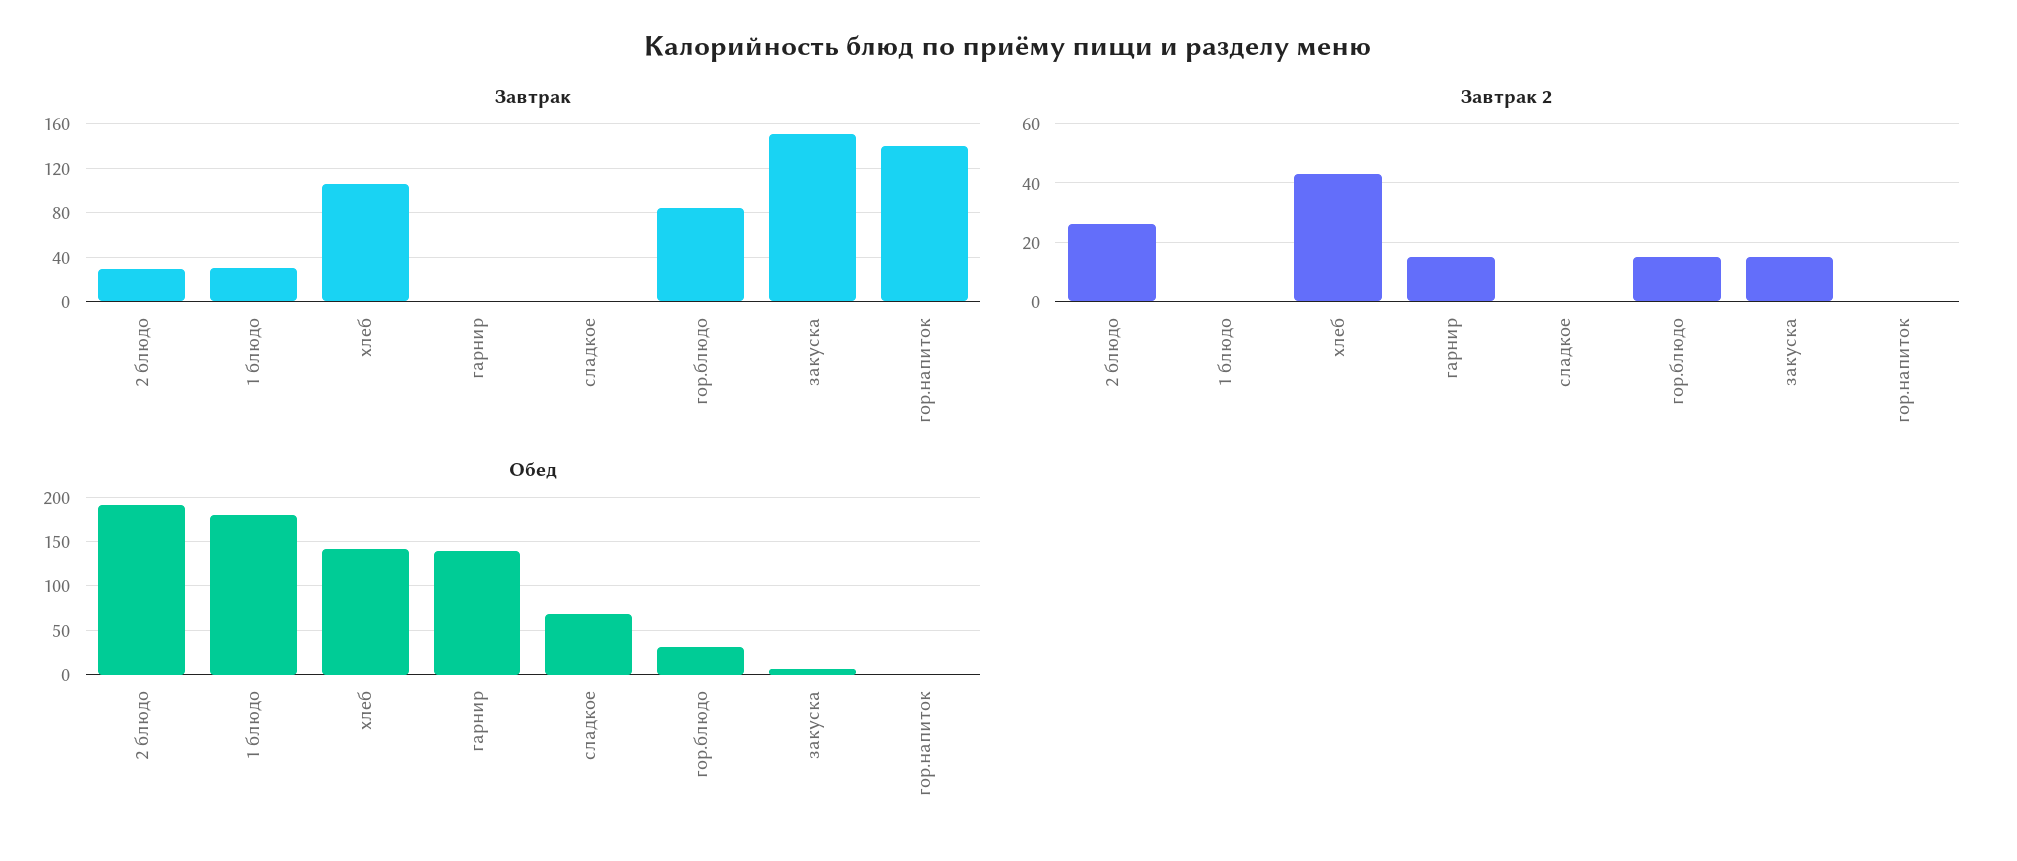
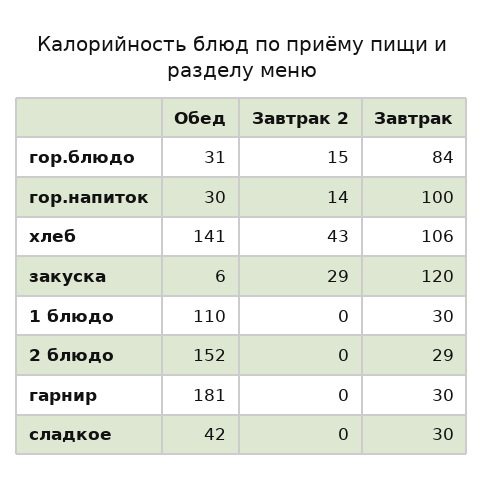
  {
    "Завтрак": {
      "2 блюдо": 29,
      "1 блюдо": 30,
      "хлеб": 106,
-     "гарнир": 0,
+     "гарнир": 30,
-     "сладкое": 0,
+     "сладкое": 30,
      "гор.блюдо": 84,
-     "закуска": 150,
+     "закуска": 120,
-     "гор.напиток": 140
+     "гор.напиток": 100
    },
    "Завтрак 2": {
-     "2 блюдо": 25,
+     "2 блюдо": 0,
      "1 блюдо": 0,
      "хлеб": 43,
-     "гарнир": 15,
+     "гарнир": 0,
      "сладкое": 0,
      "гор.блюдо": 15,
-     "закуска": 15,
+     "закуска": 29,
-     "гор.напиток": 0
+     "гор.напиток": 14
    },
    "Обед": {
-     "2 блюдо": 190,
+     "2 блюдо": 152,
-     "1 блюдо": 180,
+     "1 блюдо": 110,
      "хлеб": 141,
-     "гарнир": 140,
+     "гарнир": 181,
-     "сладкое": 70,
+     "сладкое": 42,
      "гор.блюдо": 31,
      "закуска": 6,
-     "гор.напиток": 0
+     "гор.напиток": 30
    }
  }

